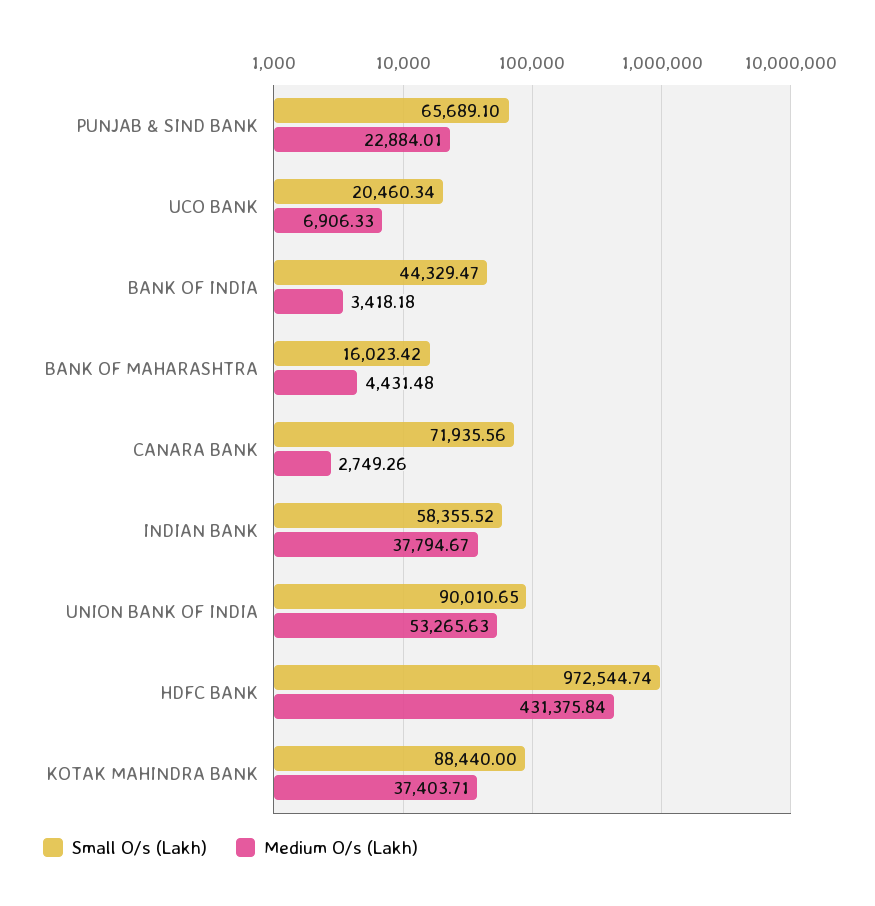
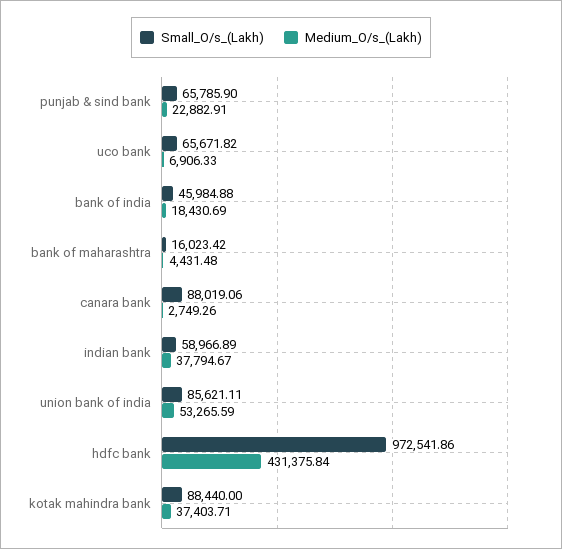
  {
    "Small O/s (Lakh)": {
-     "PUNJAB & SIND BANK": 65689.1,
+     "PUNJAB & SIND BANK": 65785.9,
-     "UCO BANK": 20460.34,
+     "UCO BANK": 65671.82,
-     "BANK OF INDIA": 44329.47,
+     "BANK OF INDIA": 45984.88,
      "BANK OF MAHARASHTRA": 16023.42,
-     "CANARA BANK": 71935.56,
+     "CANARA BANK": 88019.06,
-     "INDIAN BANK": 58355.52,
+     "INDIAN BANK": 58966.89,
-     "UNION BANK OF INDIA": 90010.65,
+     "UNION BANK OF INDIA": 85621.11,
-     "HDFC BANK": 972544.74,
+     "HDFC BANK": 972541.86,
      "KOTAK MAHINDRA BANK": 88440
    },
    "Medium O/s (Lakh)": {
-     "PUNJAB & SIND BANK": 22884.01,
+     "PUNJAB & SIND BANK": 22882.91,
      "UCO BANK": 6906.33,
-     "BANK OF INDIA": 3418.18,
+     "BANK OF INDIA": 18430.69,
      "BANK OF MAHARASHTRA": 4431.48,
      "CANARA BANK": 2749.26,
      "INDIAN BANK": 37794.67,
-     "UNION BANK OF INDIA": 53265.63,
+     "UNION BANK OF INDIA": 53265.59,
      "HDFC BANK": 431375.84,
      "KOTAK MAHINDRA BANK": 37403.71
    }
  }

